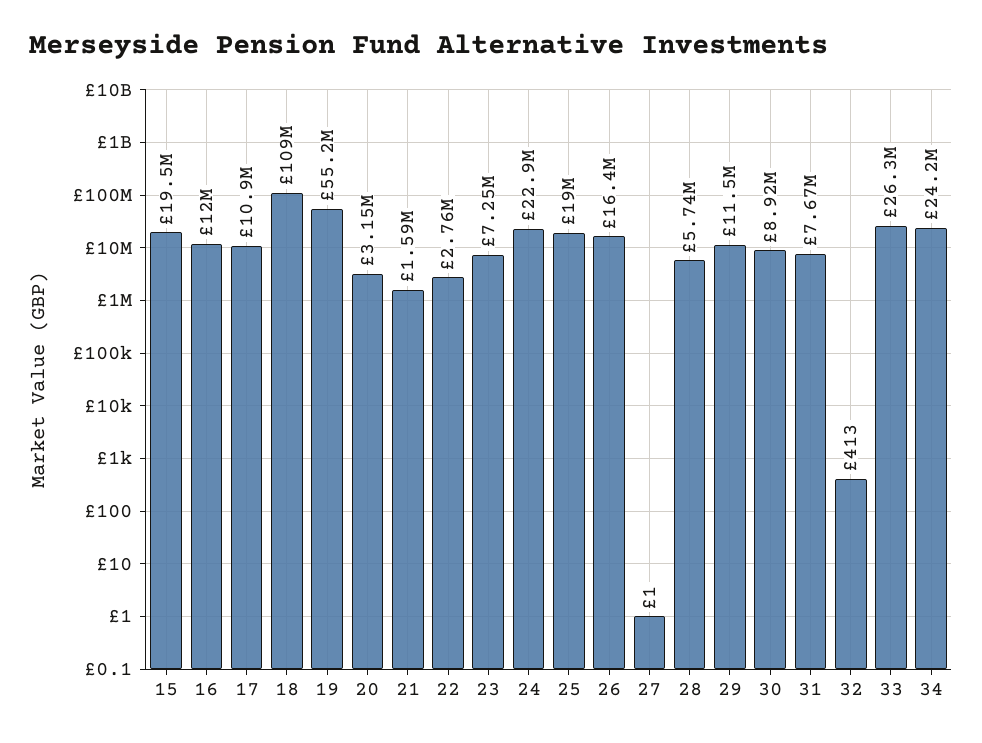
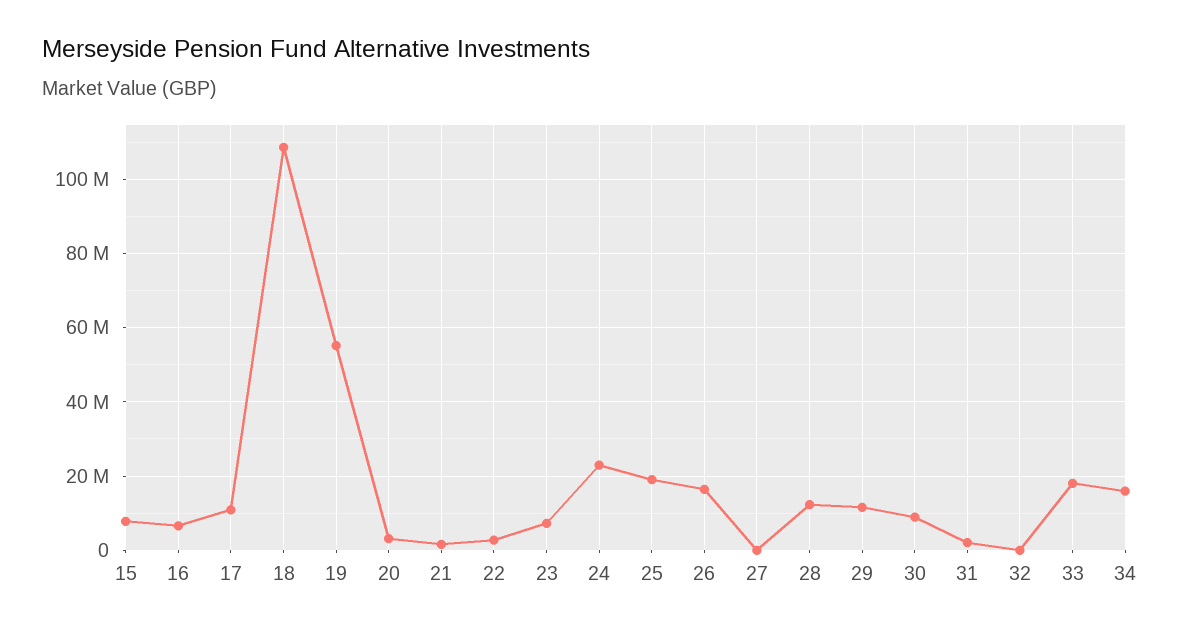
  {
-   "15": 19500000,
+   "15": 8000000,
-   "16": 12000000,
+   "16": 6000000,
    "17": 10900000,
    "18": 109000000,
    "19": 55200000,
    "20": 3150000,
    "21": 1590000,
    "22": 2760000,
    "23": 7250000,
    "24": 22900000,
    "25": 19000000,
    "26": 16400000,
    "27": 1,
-   "28": 5740000,
+   "28": 12000000,
    "29": 11500000,
    "30": 8920000,
-   "31": 7670000,
+   "31": 2000000,
    "32": 413,
-   "33": 26300000,
+   "33": 18000000,
-   "34": 24200000
+   "34": 16000000
  }

